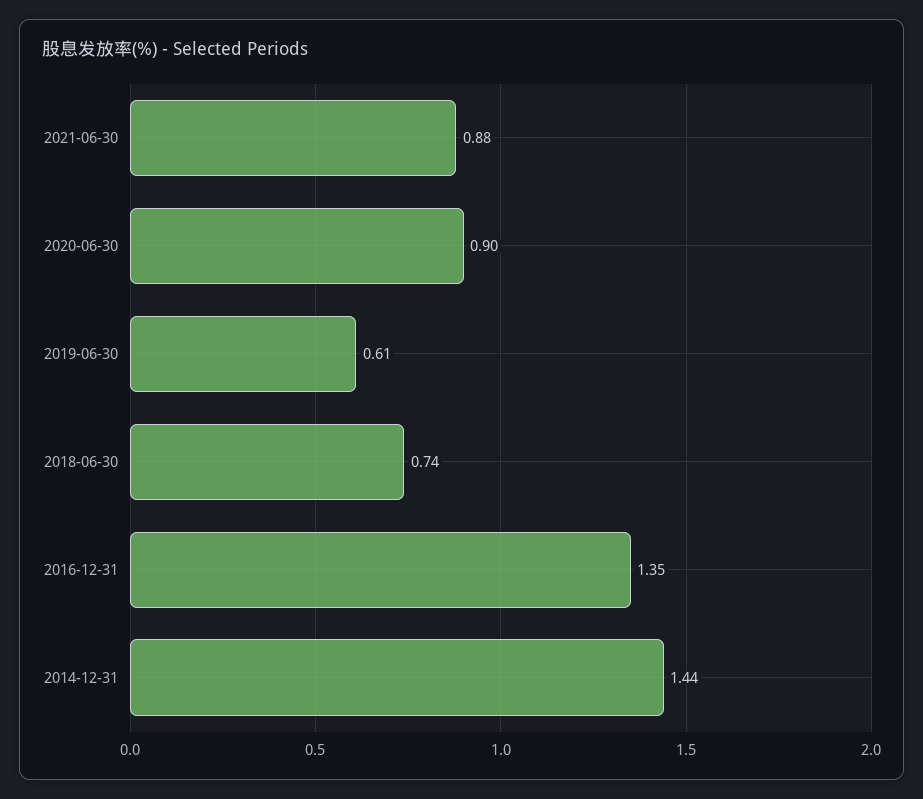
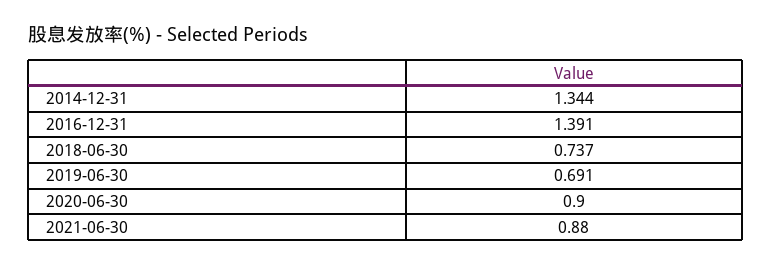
  {
    "2021-06-30": 0.88,
    "2020-06-30": 0.9,
-   "2019-06-30": 0.61,
+   "2019-06-30": 0.691,
    "2018-06-30": 0.737,
-   "2016-12-31": 1.35,
+   "2016-12-31": 1.391,
-   "2014-12-31": 1.44
+   "2014-12-31": 1.344
  }

